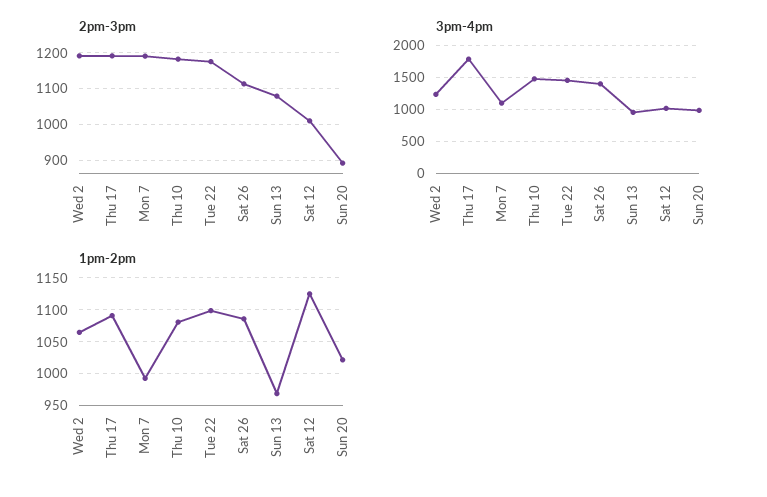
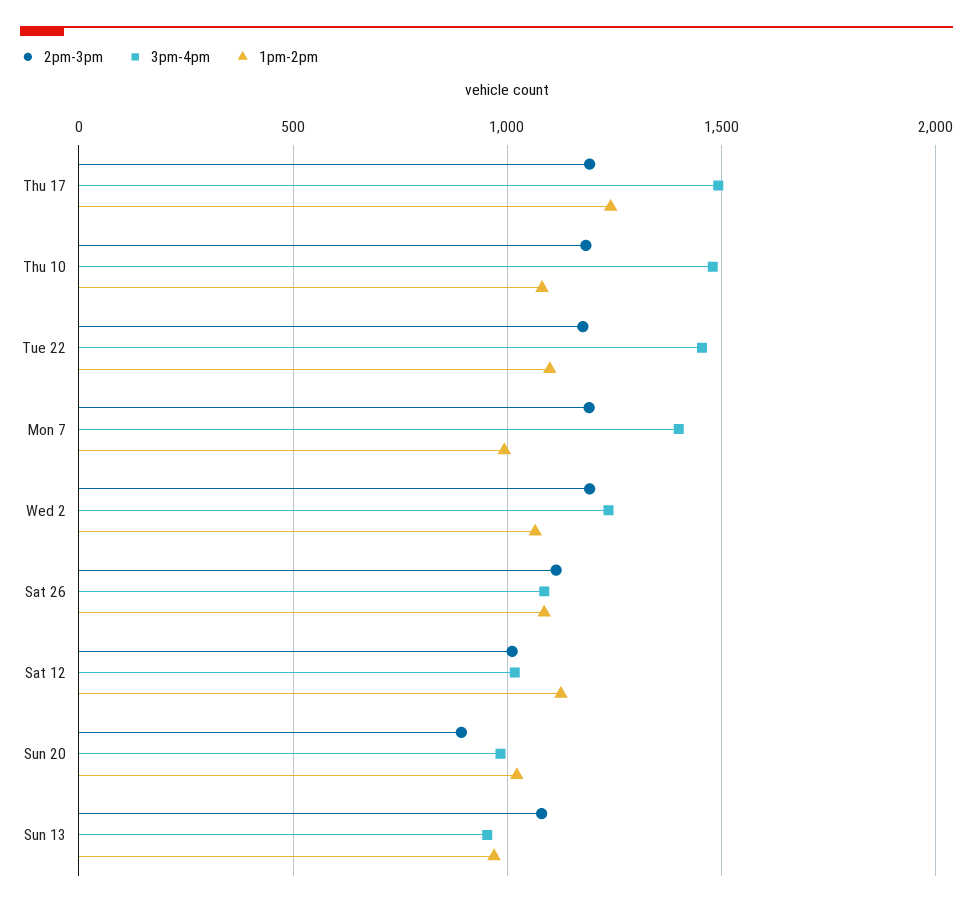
  {
    "2pm-3pm": {
      "Wed 2": 1200,
      "Thu 17": 1200,
      "Mon 7": 1200,
      "Thu 10": 1180,
      "Tue 22": 1180,
      "Sat 26": 1120,
      "Sun 13": 1080,
      "Sat 12": 1020,
      "Sun 20": 900
    },
    "3pm-4pm": {
      "Wed 2": 1250,
-     "Thu 17": 1800,
+     "Thu 17": 1500,
-     "Mon 7": 1100,
+     "Mon 7": 1400,
      "Thu 10": 1500,
      "Tue 22": 1450,
-     "Sat 26": 1400,
+     "Sat 26": 1100,
      "Sun 13": 950,
      "Sat 12": 1000,
      "Sun 20": 1000
    },
    "1pm-2pm": {
      "Wed 2": 1070,
-     "Thu 17": 1090,
+     "Thu 17": 1250,
      "Mon 7": 990,
      "Thu 10": 1080,
      "Tue 22": 1100,
      "Sat 26": 1090,
      "Sun 13": 970,
      "Sat 12": 1130,
      "Sun 20": 1020
    }
  }

